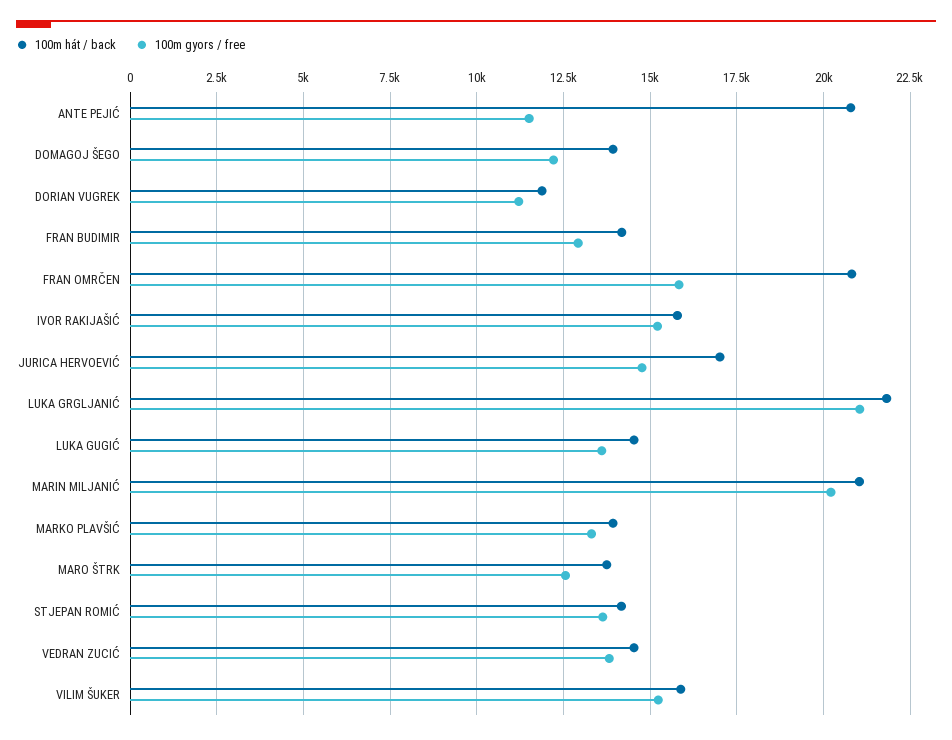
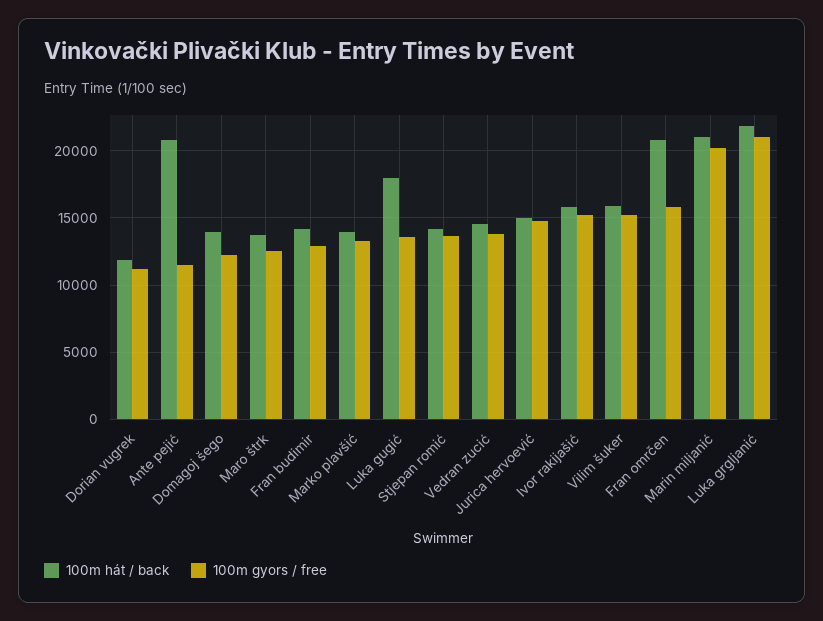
  {
    "100m hát / back": {
      "ANTE PEJIĆ": 20750,
      "DOMAGOJ ŠEGO": 14000,
      "DORIAN VUGREK": 12000,
      "FRAN BUDIMIR": 14250,
      "FRAN OMRČEN": 20750,
      "IVOR RAKIJAŠIĆ": 15750,
-     "JURICA HERVOEVIĆ": 17000,
+     "JURICA HERVOEVIĆ": 15000,
      "LUKA GRGLJANIĆ": 21750,
-     "LUKA GUGIĆ": 14500,
+     "LUKA GUGIĆ": 18000,
      "MARIN MILJANIĆ": 21000,
      "MARKO PLAVŠIĆ": 14000,
      "MARO ŠTRK": 13750,
      "STJEPAN ROMIĆ": 14250,
      "VEDRAN ZUCIĆ": 14500,
      "VILIM ŠUKER": 16000
    },
    "100m gyors / free": {
      "ANTE PEJIĆ": 11500,
      "DOMAGOJ ŠEGO": 12250,
      "DORIAN VUGREK": 11250,
      "FRAN BUDIMIR": 13000,
      "FRAN OMRČEN": 15750,
      "IVOR RAKIJAŠIĆ": 15250,
      "JURICA HERVOEVIĆ": 14750,
      "LUKA GRGLJANIĆ": 21000,
      "LUKA GUGIĆ": 13500,
      "MARIN MILJANIĆ": 20250,
      "MARKO PLAVŠIĆ": 13250,
      "MARO ŠTRK": 12500,
      "STJEPAN ROMIĆ": 13750,
      "VEDRAN ZUCIĆ": 13750,
      "VILIM ŠUKER": 15250
    }
  }

